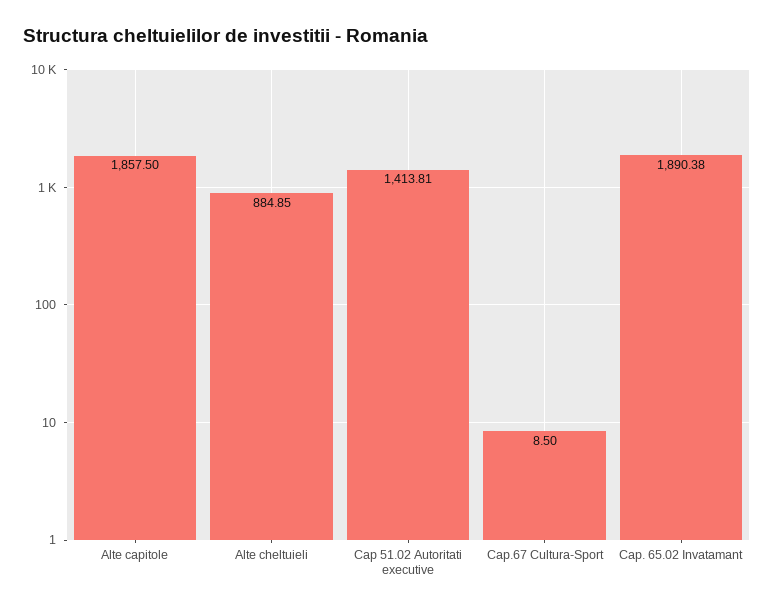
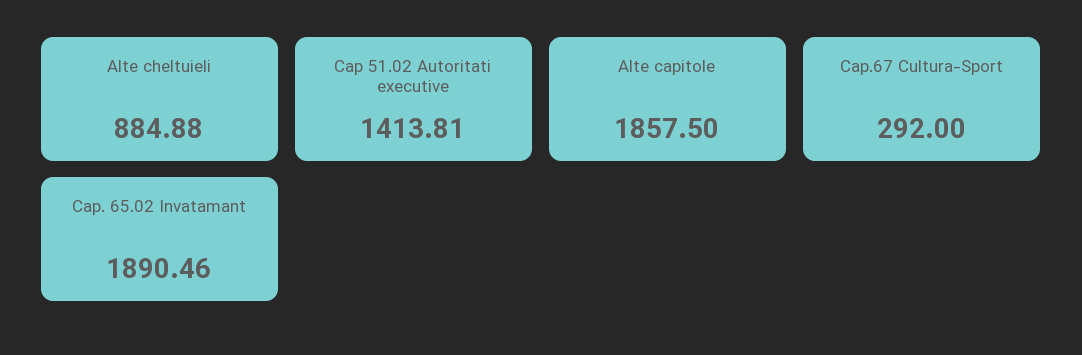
  {
    "Alte capitole": 1857.5,
-   "Alte cheltuieli": 884.85,
+   "Alte cheltuieli": 884.88,
    "Cap 51.02 Autoritati executive": 1413.81,
-   "Cap.67 Cultura-Sport": 8.5,
+   "Cap.67 Cultura-Sport": 292,
-   "Cap. 65.02 Invatamant": 1890.38
+   "Cap. 65.02 Invatamant": 1890.46
  }

